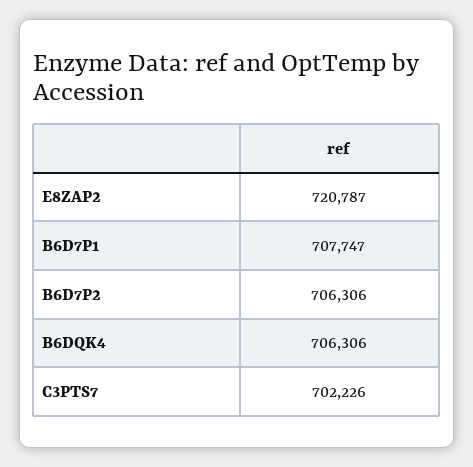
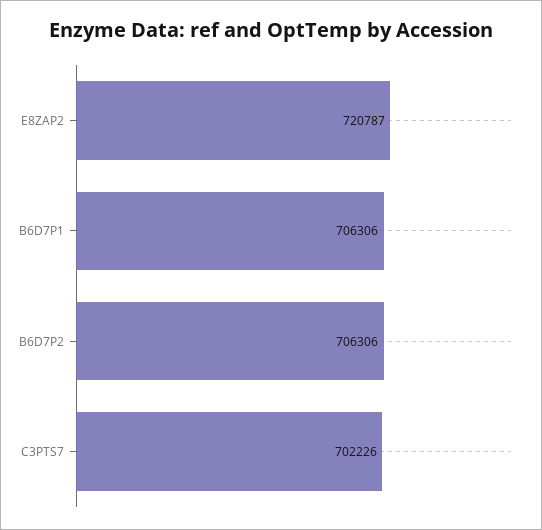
  {
    "E8ZAP2": 720787,
-   "B6D7P1": 707747,
+   "B6D7P1": 706306,
    "B6D7P2": 706306,
-   "B6DQK4": 706306,
    "C3PTS7": 702226
  }

